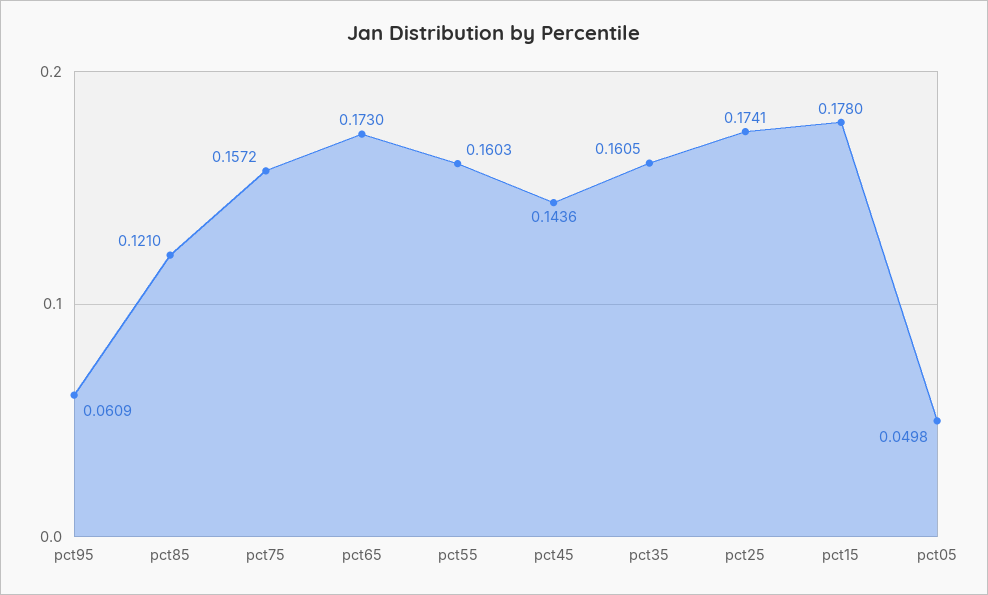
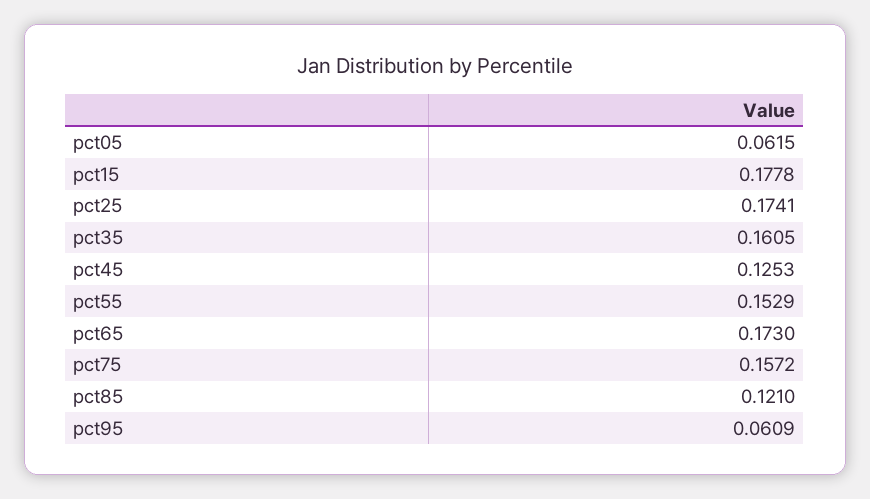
  {
    "pct95": 0.0609,
    "pct85": 0.121,
    "pct75": 0.1572,
    "pct65": 0.173,
-   "pct55": 0.1603,
+   "pct55": 0.1529,
-   "pct45": 0.1436,
+   "pct45": 0.1253,
    "pct35": 0.1605,
    "pct25": 0.1741,
-   "pct15": 0.178,
+   "pct15": 0.1778,
-   "pct05": 0.0498
+   "pct05": 0.0615
  }

